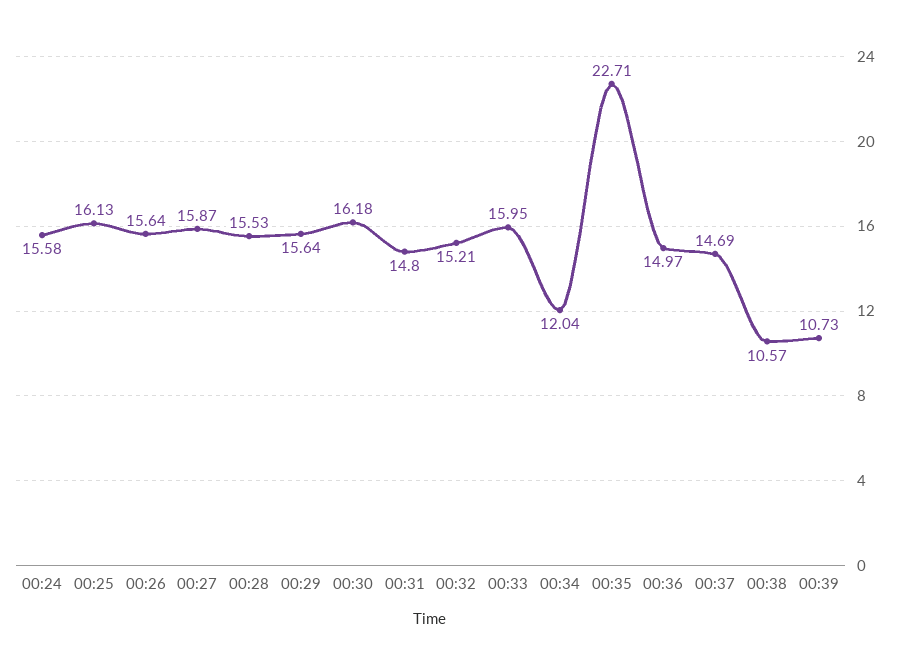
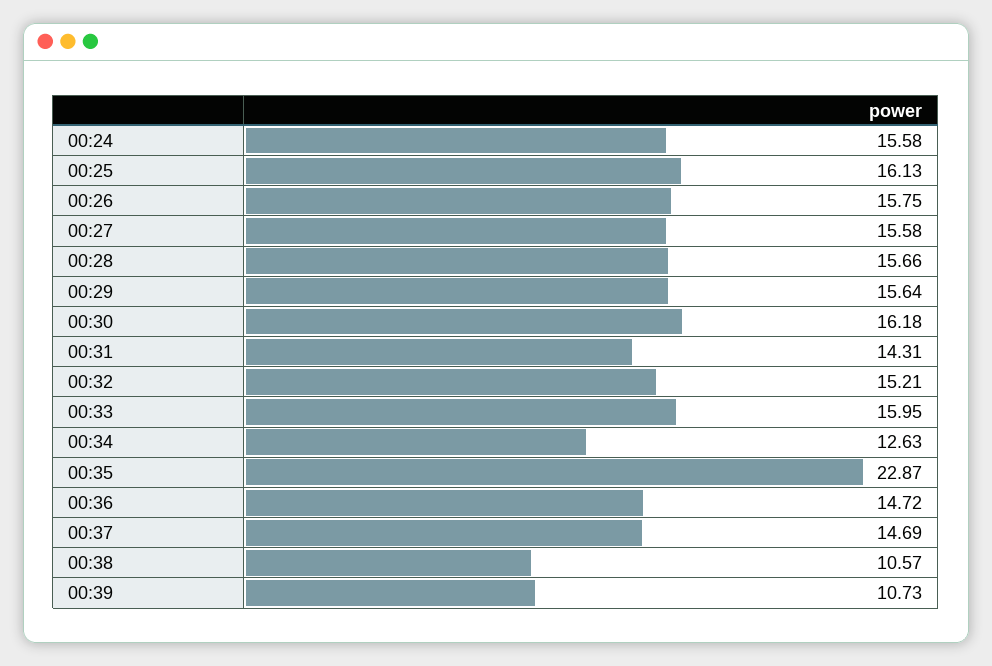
  {
    "00:24": 15.58,
    "00:25": 16.13,
-   "00:26": 15.64,
+   "00:26": 15.75,
-   "00:27": 15.87,
+   "00:27": 15.58,
-   "00:28": 15.53,
+   "00:28": 15.66,
    "00:29": 15.64,
    "00:30": 16.18,
-   "00:31": 14.8,
+   "00:31": 14.31,
    "00:32": 15.21,
    "00:33": 15.95,
-   "00:34": 12.04,
+   "00:34": 12.63,
-   "00:35": 22.71,
+   "00:35": 22.87,
-   "00:36": 14.97,
+   "00:36": 14.72,
    "00:37": 14.69,
    "00:38": 10.57,
    "00:39": 10.73
  }

